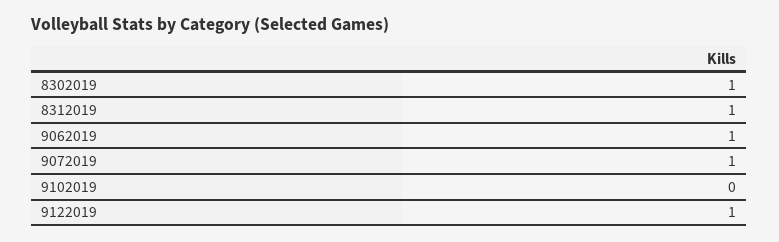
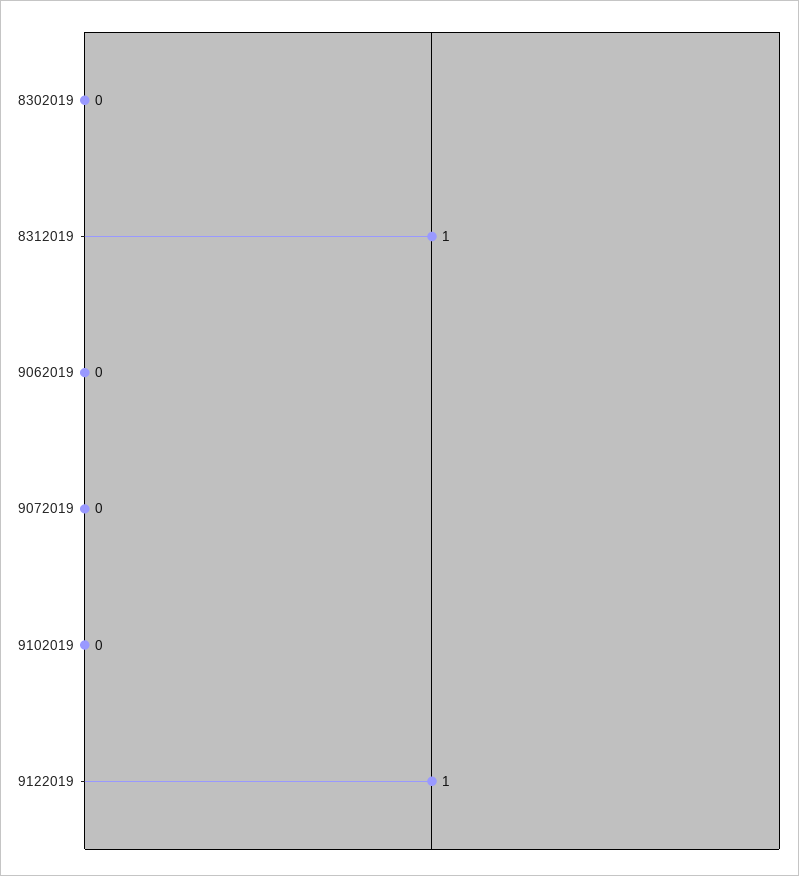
  {
-   "8302019": 1,
+   "8302019": 0,
    "8312019": 1,
-   "9062019": 1,
+   "9062019": 0,
-   "9072019": 1,
+   "9072019": 0,
    "9102019": 0,
    "9122019": 1
  }

